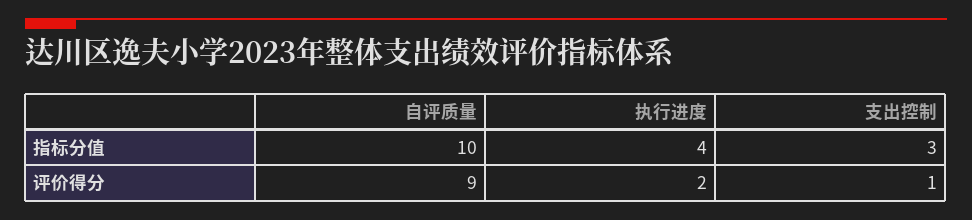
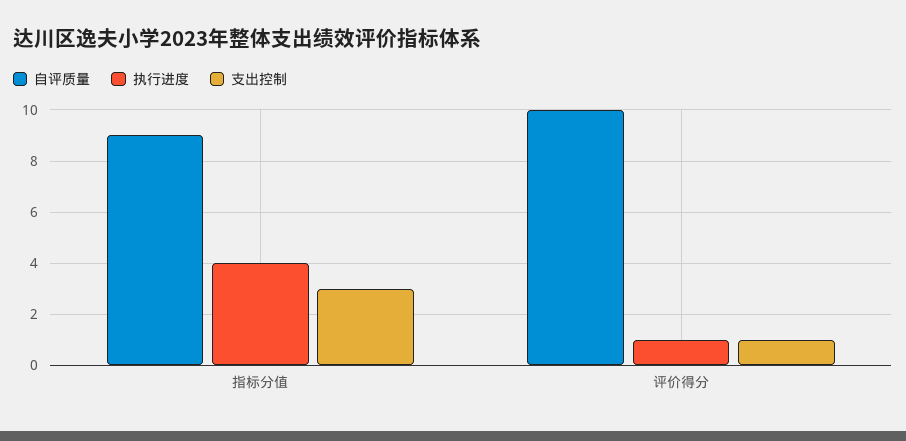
  {
    "自评质量": {
-     "指标分值": 10,
+     "指标分值": 9,
-     "评价得分": 9
+     "评价得分": 10
    },
    "执行进度": {
      "指标分值": 4,
-     "评价得分": 2
+     "评价得分": 1
    },
    "支出控制": {
      "指标分值": 3,
      "评价得分": 1
    }
  }

